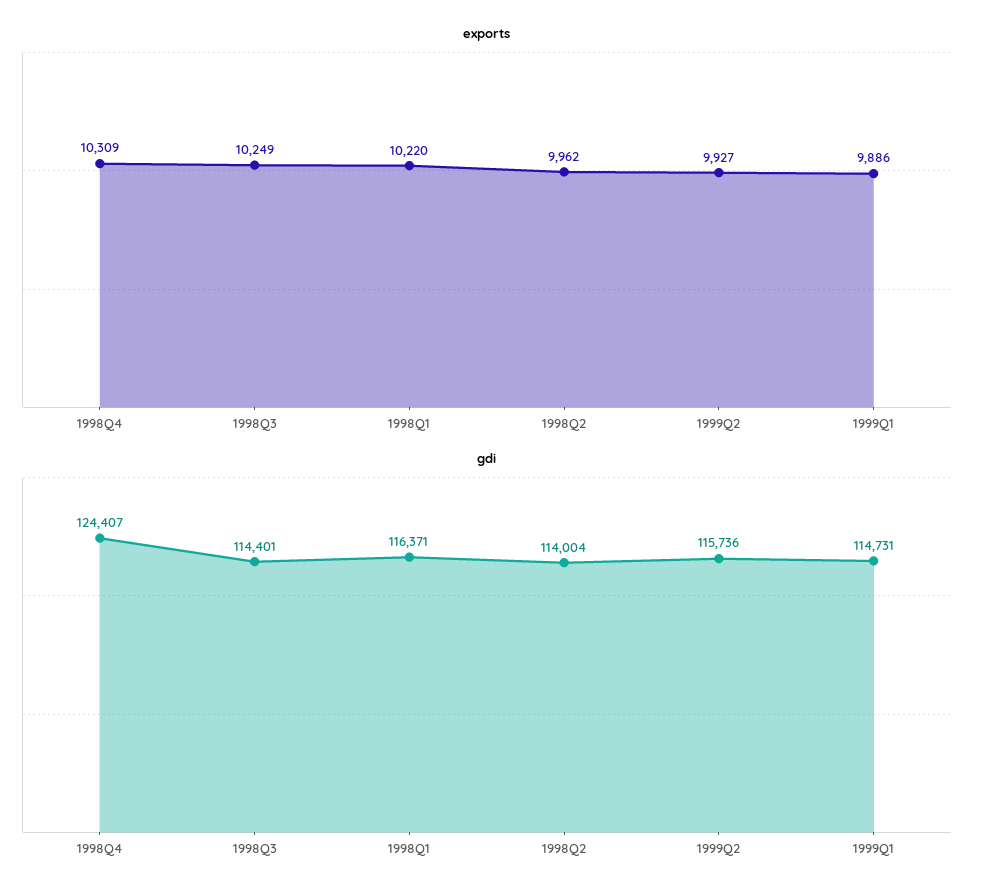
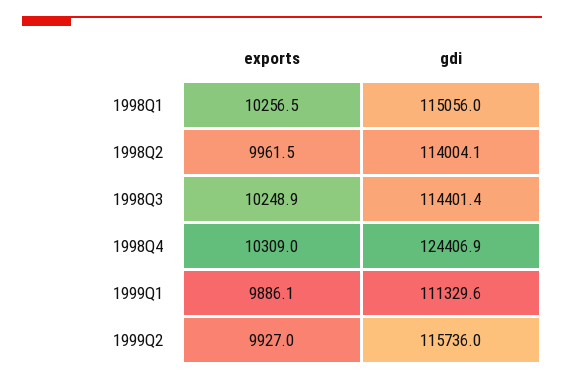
  {
    "exports": {
      "1998Q4": 10309,
      "1998Q3": 10248.9,
-     "1998Q1": 10220,
+     "1998Q1": 10256.5,
      "1998Q2": 9961.5,
      "1999Q2": 9927,
      "1999Q1": 9886.1
    },
    "gdi": {
      "1998Q4": 124406.9,
      "1998Q3": 114401.4,
-     "1998Q1": 116371,
+     "1998Q1": 115056,
      "1998Q2": 114004.1,
      "1999Q2": 115736,
-     "1999Q1": 114731
+     "1999Q1": 111329.6
    }
  }

